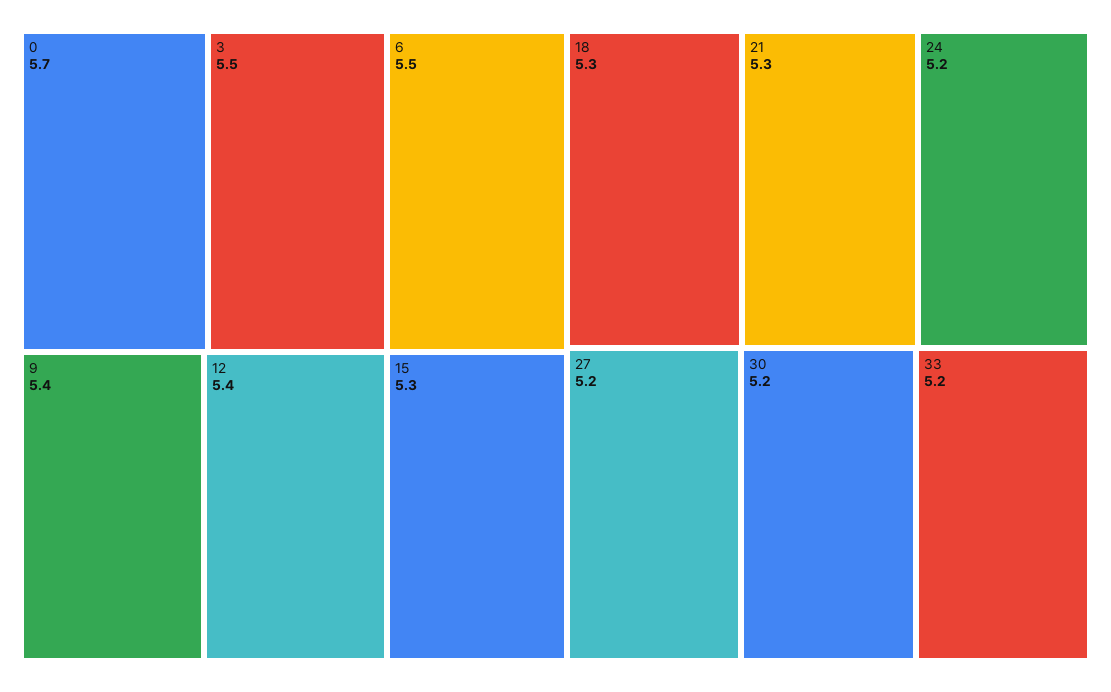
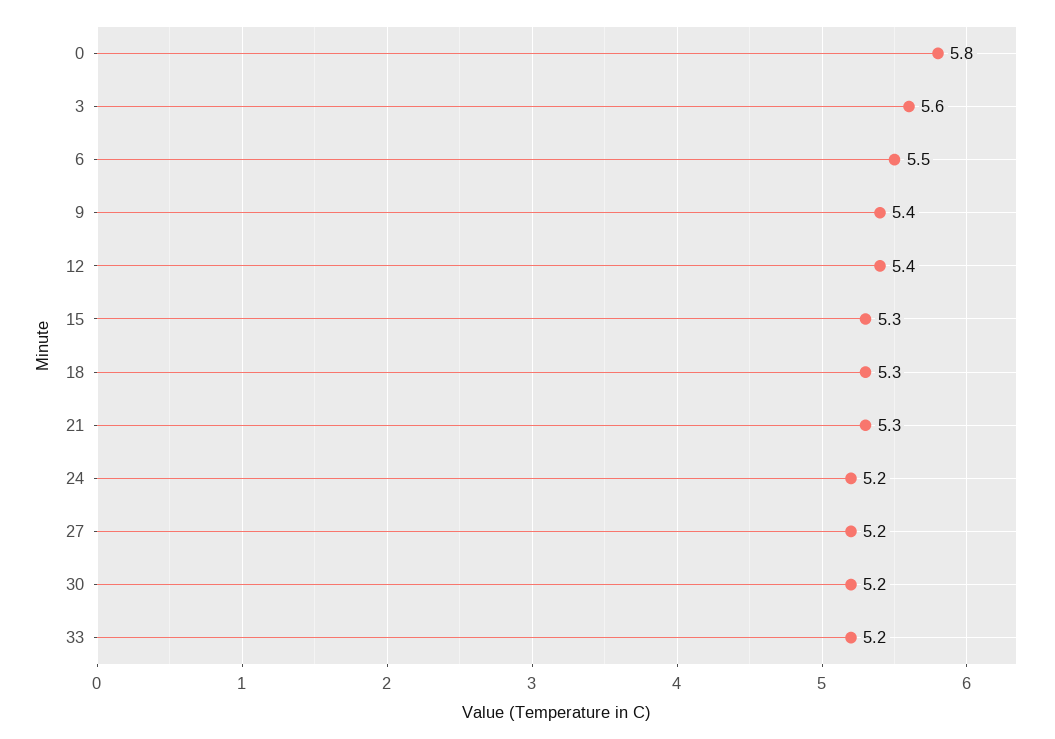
  {
-   "0": 5.7,
+   "0": 5.8,
-   "3": 5.5,
+   "3": 5.6,
    "6": 5.5,
    "9": 5.4,
    "12": 5.4,
    "15": 5.3,
    "18": 5.3,
    "21": 5.3,
    "24": 5.2,
    "27": 5.2,
    "30": 5.2,
    "33": 5.2
  }

